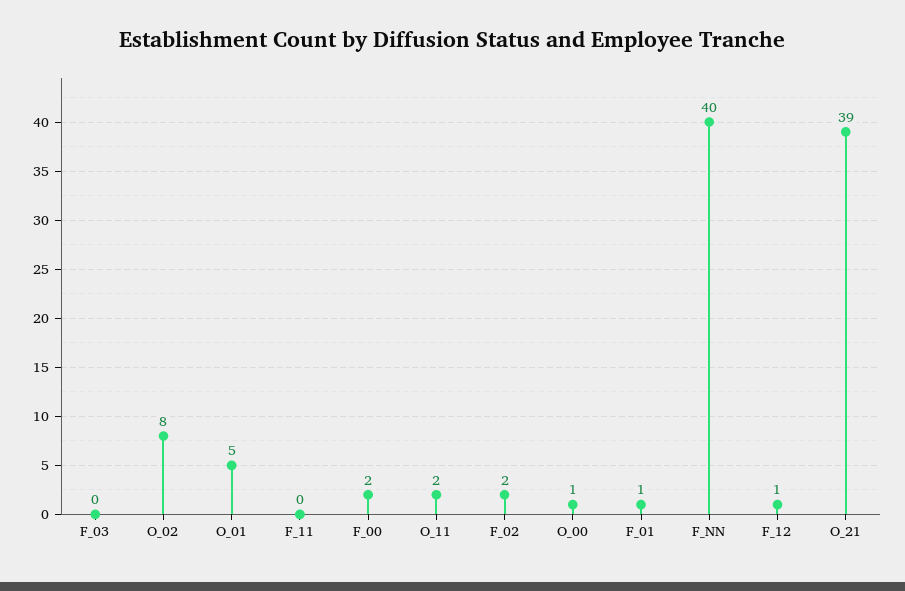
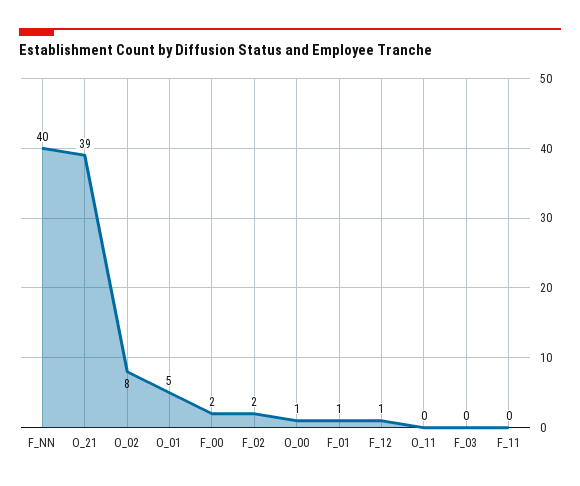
  {
    "F_03": 0,
    "O_02": 8,
    "O_01": 5,
    "F_11": 0,
    "F_00": 2,
-   "O_11": 2,
+   "O_11": 0,
    "F_02": 2,
    "O_00": 1,
    "F_01": 1,
    "F_NN": 40,
    "F_12": 1,
    "O_21": 39
  }

